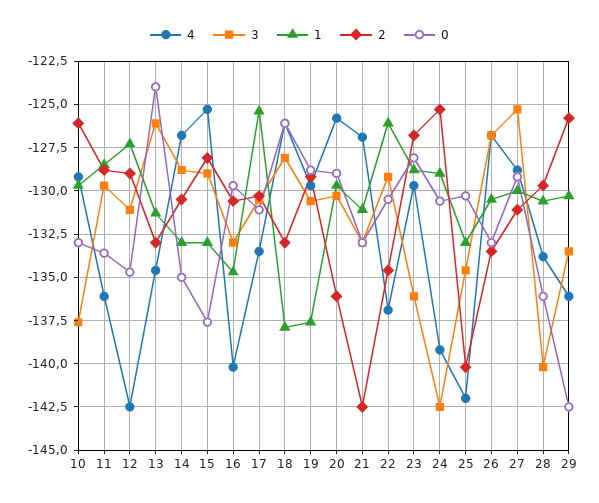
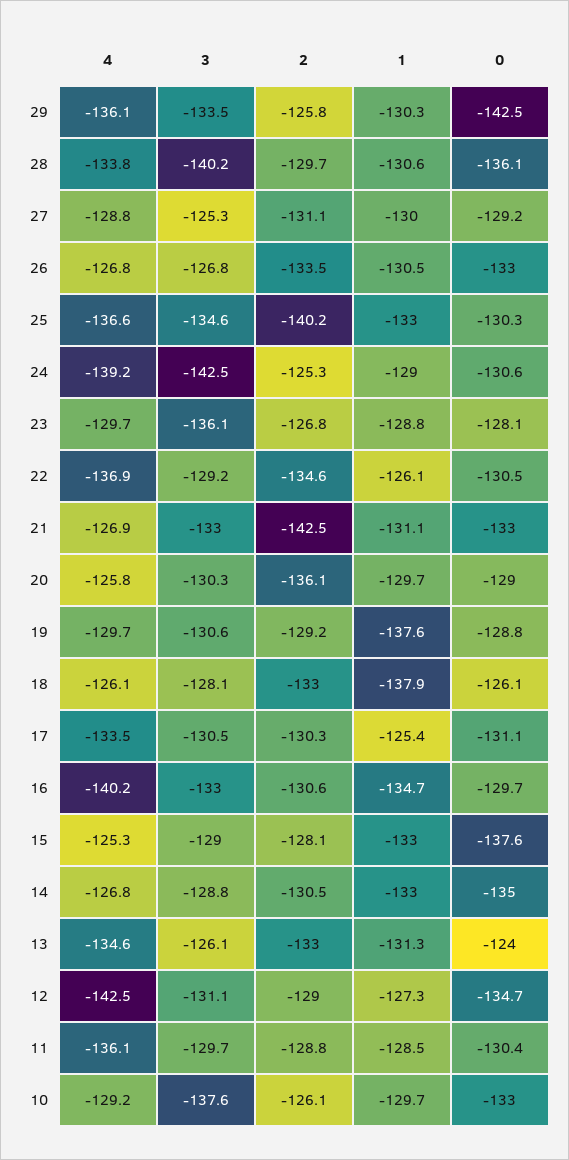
  {
    "4": {
      "10": -129.2,
      "11": -136.1,
      "12": -142.5,
      "13": -134.6,
      "14": -126.8,
      "15": -125.3,
      "16": -140.2,
      "17": -133.5,
      "18": -126.1,
      "19": -129.7,
      "20": -125.8,
      "21": -126.9,
      "22": -136.9,
      "23": -129.7,
      "24": -139.2,
-     "25": -142,
+     "25": -136.6,
      "26": -126.8,
      "27": -128.8,
      "28": -133.8,
      "29": -136.1
    },
    "3": {
      "10": -137.6,
      "11": -129.7,
      "12": -131.1,
      "13": -126.1,
      "14": -128.8,
      "15": -129,
      "16": -133,
      "17": -130.5,
      "18": -128.1,
      "19": -130.6,
      "20": -130.3,
      "21": -133,
      "22": -129.2,
      "23": -136.1,
      "24": -142.5,
      "25": -134.6,
      "26": -126.8,
      "27": -125.3,
      "28": -140.2,
      "29": -133.5
    },
    "1": {
      "10": -129.7,
      "11": -128.5,
      "12": -127.3,
      "13": -131.3,
      "14": -133,
      "15": -133,
      "16": -134.7,
      "17": -125.4,
      "18": -137.9,
      "19": -137.6,
      "20": -129.7,
      "21": -131.1,
      "22": -126.1,
      "23": -128.8,
      "24": -129,
      "25": -133,
      "26": -130.5,
      "27": -130,
      "28": -130.6,
      "29": -130.3
    },
    "2": {
      "10": -126.1,
      "11": -128.8,
      "12": -129,
      "13": -133,
      "14": -130.5,
      "15": -128.1,
      "16": -130.6,
      "17": -130.3,
      "18": -133,
      "19": -129.2,
      "20": -136.1,
      "21": -142.5,
      "22": -134.6,
      "23": -126.8,
      "24": -125.3,
      "25": -140.2,
      "26": -133.5,
      "27": -131.1,
      "28": -129.7,
      "29": -125.8
    },
    "0": {
      "10": -133,
-     "11": -133.5,
+     "11": -130.4,
      "12": -134.7,
      "13": -124,
      "14": -135,
      "15": -137.6,
      "16": -129.7,
      "17": -131.1,
      "18": -126.1,
      "19": -128.8,
      "20": -129,
      "21": -133,
      "22": -130.5,
      "23": -128.1,
      "24": -130.6,
      "25": -130.3,
      "26": -133,
      "27": -129.2,
      "28": -136.1,
      "29": -142.5
    }
  }

